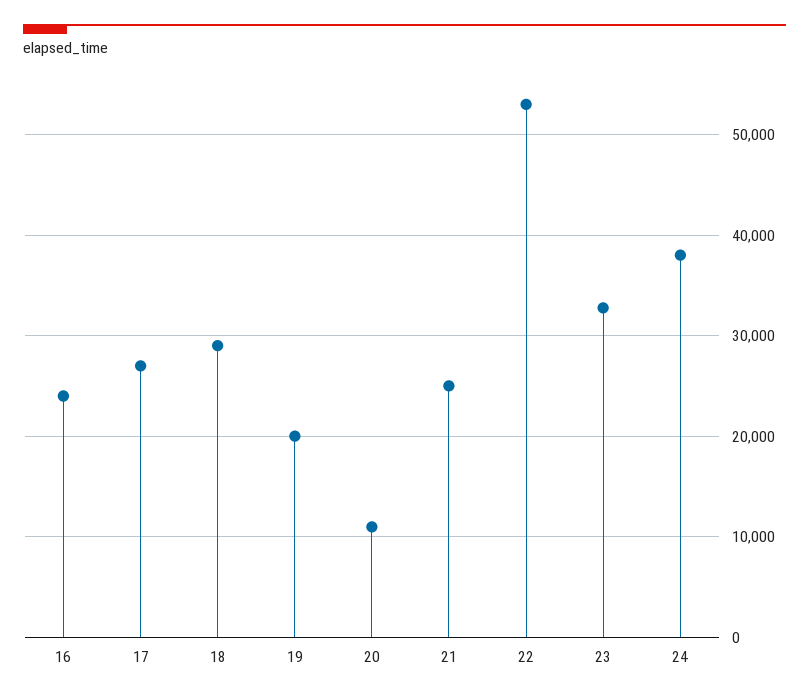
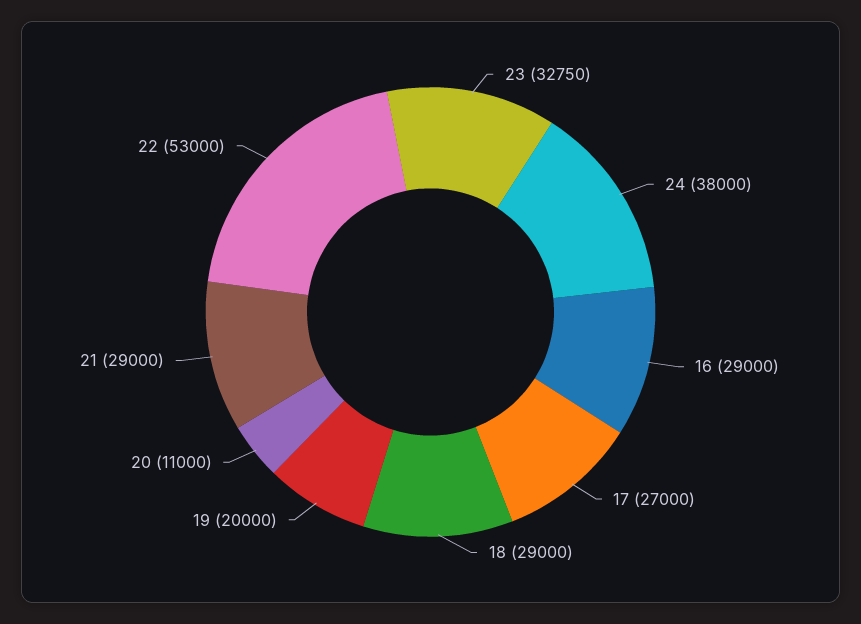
  {
-   "16": 24000,
+   "16": 29000,
    "17": 27000,
    "18": 29000,
    "19": 20000,
    "20": 11000,
-   "21": 25000,
+   "21": 29000,
    "22": 53000,
    "23": 32750,
    "24": 38000
  }

